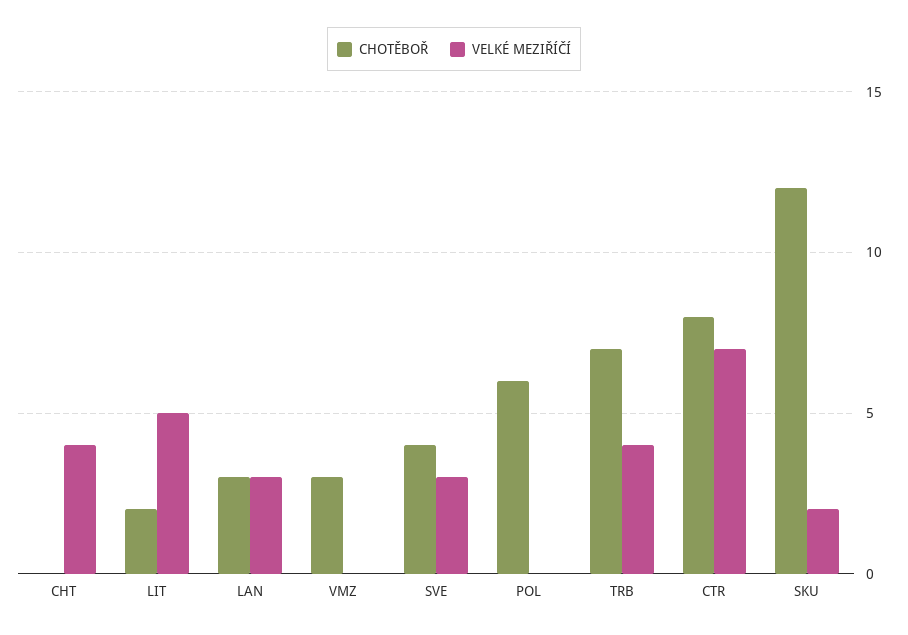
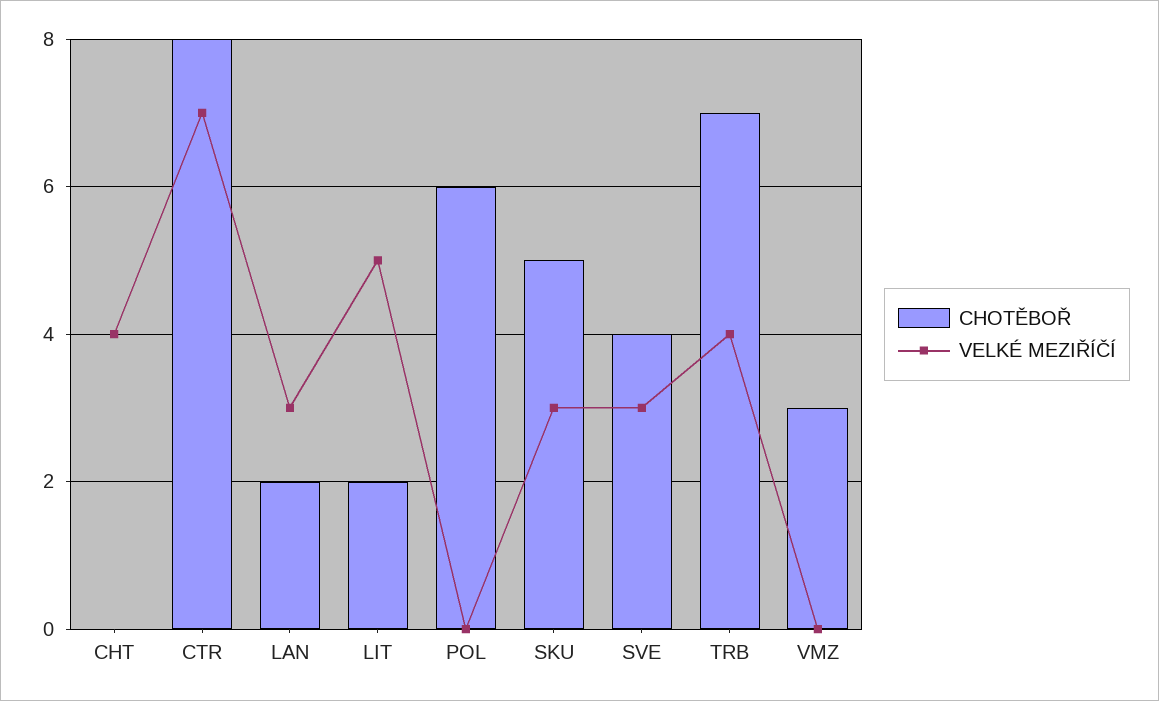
  {
    "CHOTĚBOŘ": {
      "CHT": 0,
      "LIT": 2,
-     "LAN": 3,
+     "LAN": 2,
      "VMZ": 3,
      "SVE": 4,
      "POL": 6,
      "TRB": 7,
      "CTR": 8,
-     "SKU": 12
+     "SKU": 5
    },
    "VELKÉ MEZIŘÍČÍ": {
      "CHT": 4,
      "LIT": 5,
      "LAN": 3,
      "VMZ": 0,
      "SVE": 3,
      "POL": 0,
      "TRB": 4,
      "CTR": 7,
-     "SKU": 2
+     "SKU": 3
    }
  }

